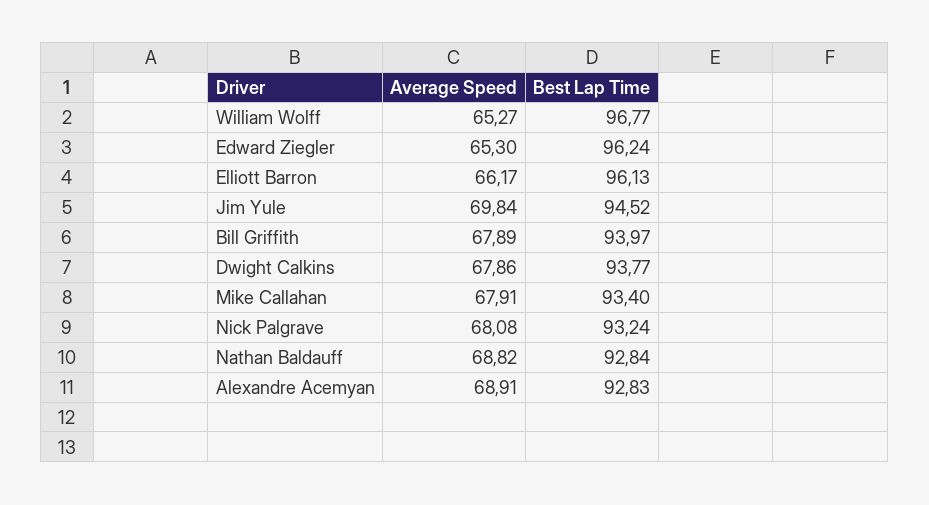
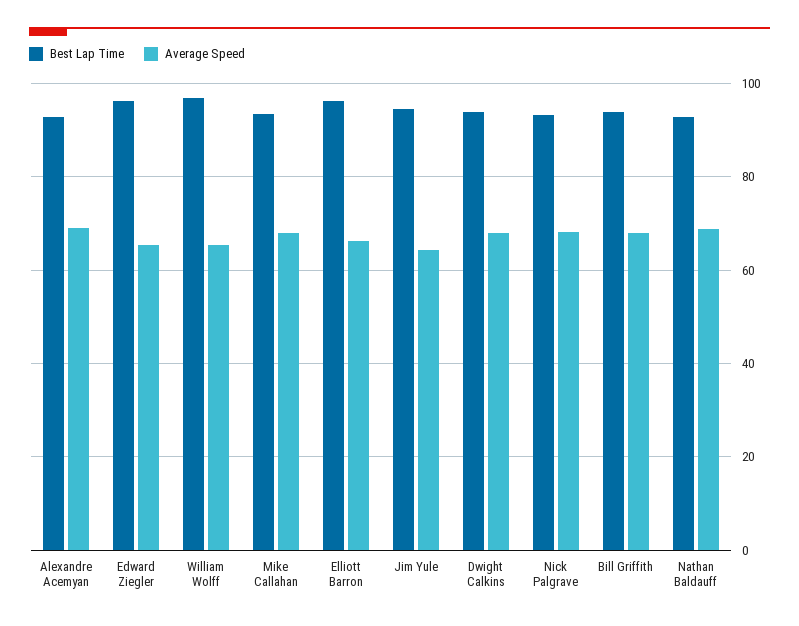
  {
    "Average Speed": {
      "William Wolff": 65.27,
      "Edward Ziegler": 65.3,
      "Elliott Barron": 66.17,
-     "Jim Yule": 69.84,
+     "Jim Yule": 64,
      "Bill Griffith": 67.89,
      "Dwight Calkins": 67.86,
      "Mike Callahan": 67.91,
      "Nick Palgrave": 68.08,
      "Nathan Baldauff": 68.82,
      "Alexandre Acemyan": 68.91
    },
    "Best Lap Time": {
      "William Wolff": 96.77,
      "Edward Ziegler": 96.24,
      "Elliott Barron": 96.13,
      "Jim Yule": 94.52,
      "Bill Griffith": 93.97,
      "Dwight Calkins": 93.77,
      "Mike Callahan": 93.4,
      "Nick Palgrave": 93.24,
      "Nathan Baldauff": 92.84,
      "Alexandre Acemyan": 92.83
    }
  }

